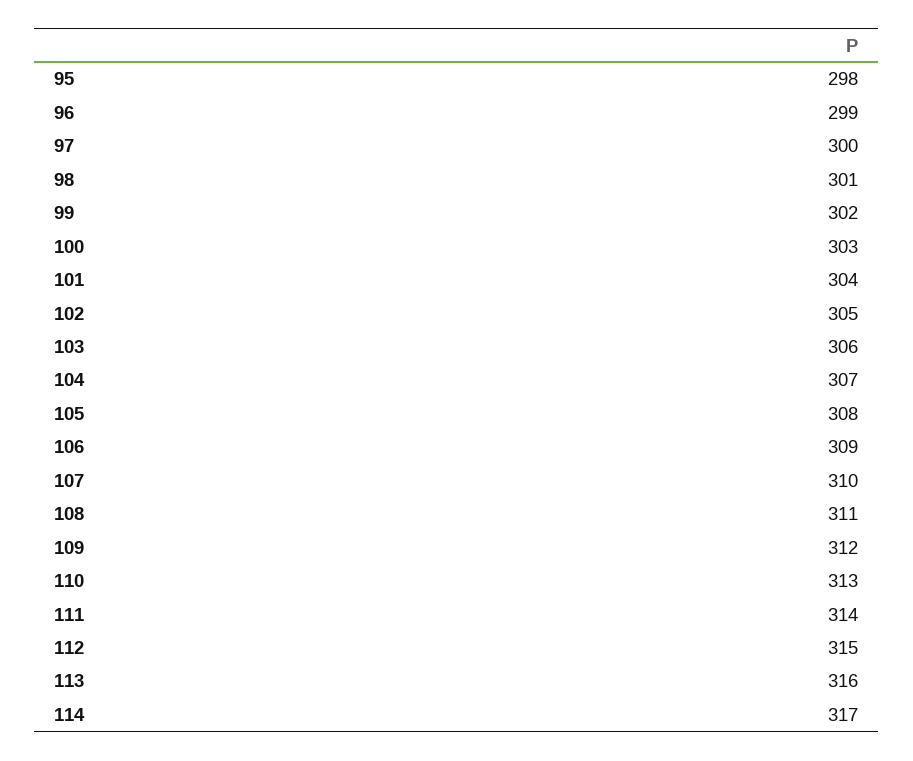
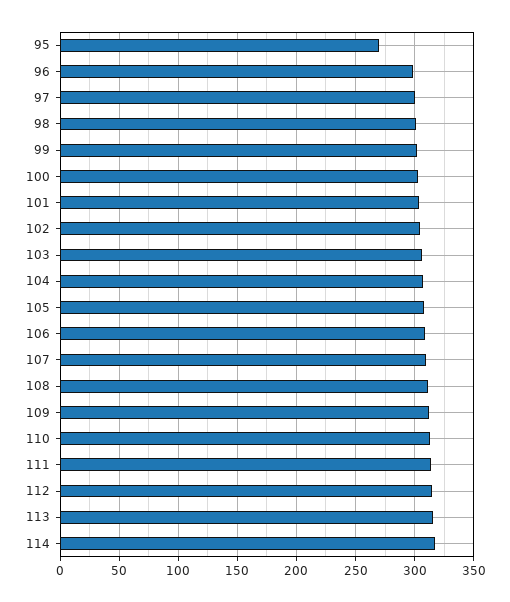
  {
-   "95": 298,
+   "95": 270,
    "96": 299,
    "97": 300,
    "98": 301,
    "99": 302,
    "100": 303,
    "101": 304,
    "102": 305,
    "103": 306,
    "104": 307,
    "105": 308,
    "106": 309,
    "107": 310,
    "108": 311,
    "109": 312,
    "110": 313,
    "111": 314,
    "112": 315,
    "113": 316,
    "114": 317
  }

